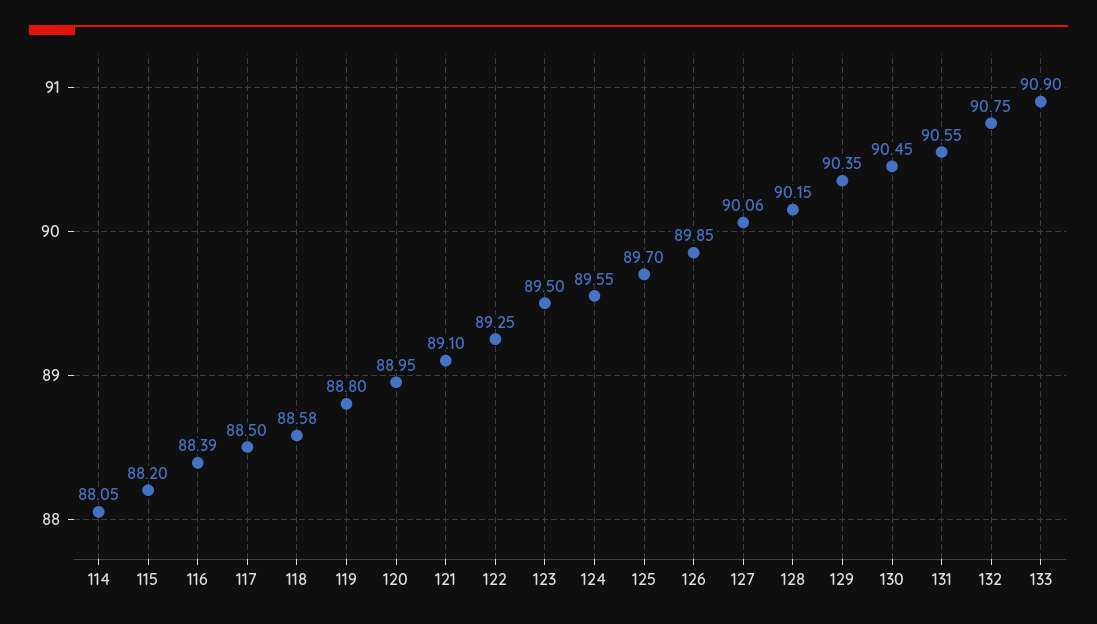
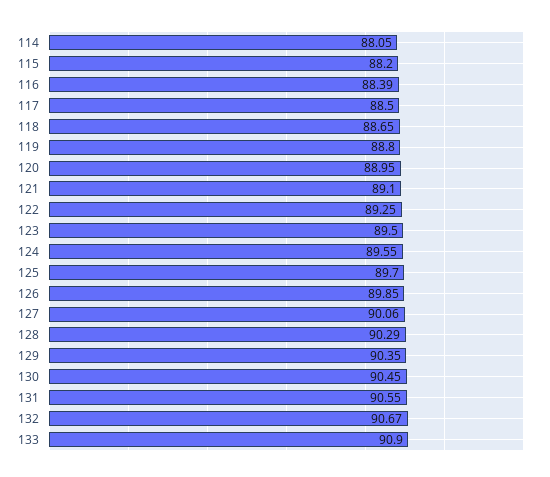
  {
    "114": 88.05,
    "115": 88.2,
    "116": 88.39,
    "117": 88.5,
-   "118": 88.58,
+   "118": 88.65,
    "119": 88.8,
    "120": 88.95,
    "121": 89.1,
    "122": 89.25,
    "123": 89.5,
    "124": 89.55,
    "125": 89.7,
    "126": 89.85,
    "127": 90.06,
-   "128": 90.15,
+   "128": 90.29,
    "129": 90.35,
    "130": 90.45,
    "131": 90.55,
-   "132": 90.75,
+   "132": 90.67,
    "133": 90.9
  }

